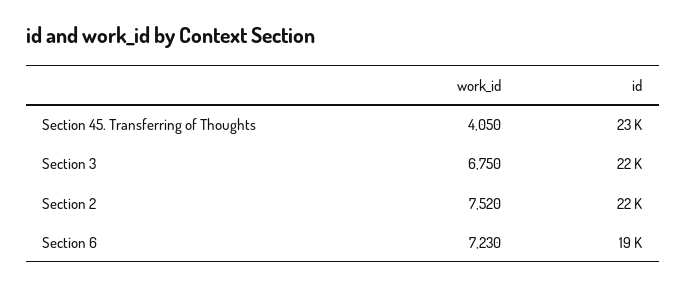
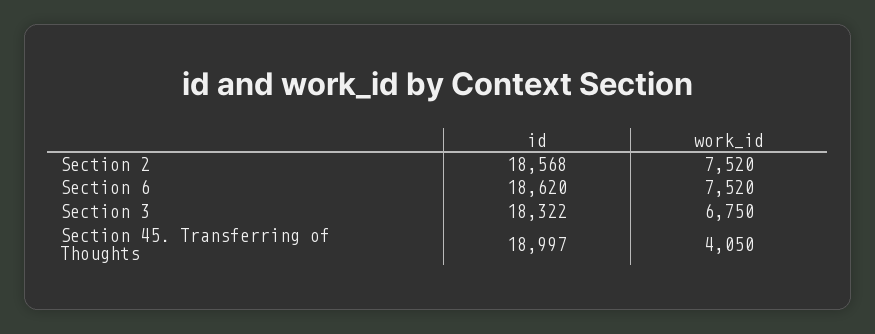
  {
    "work_id": {
      "Section 45. Transferring of Thoughts": 4050,
      "Section 3": 6750,
      "Section 2": 7520,
-     "Section 6": 7230
+     "Section 6": 7520
    },
    "id": {
-     "Section 45. Transferring of Thoughts": 23000,
+     "Section 45. Transferring of Thoughts": 18997,
-     "Section 3": 22000,
+     "Section 3": 18322,
-     "Section 2": 22000,
+     "Section 2": 18568,
      "Section 6": 18620
    }
  }

